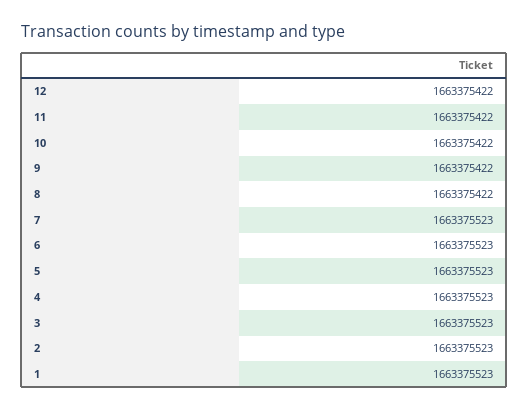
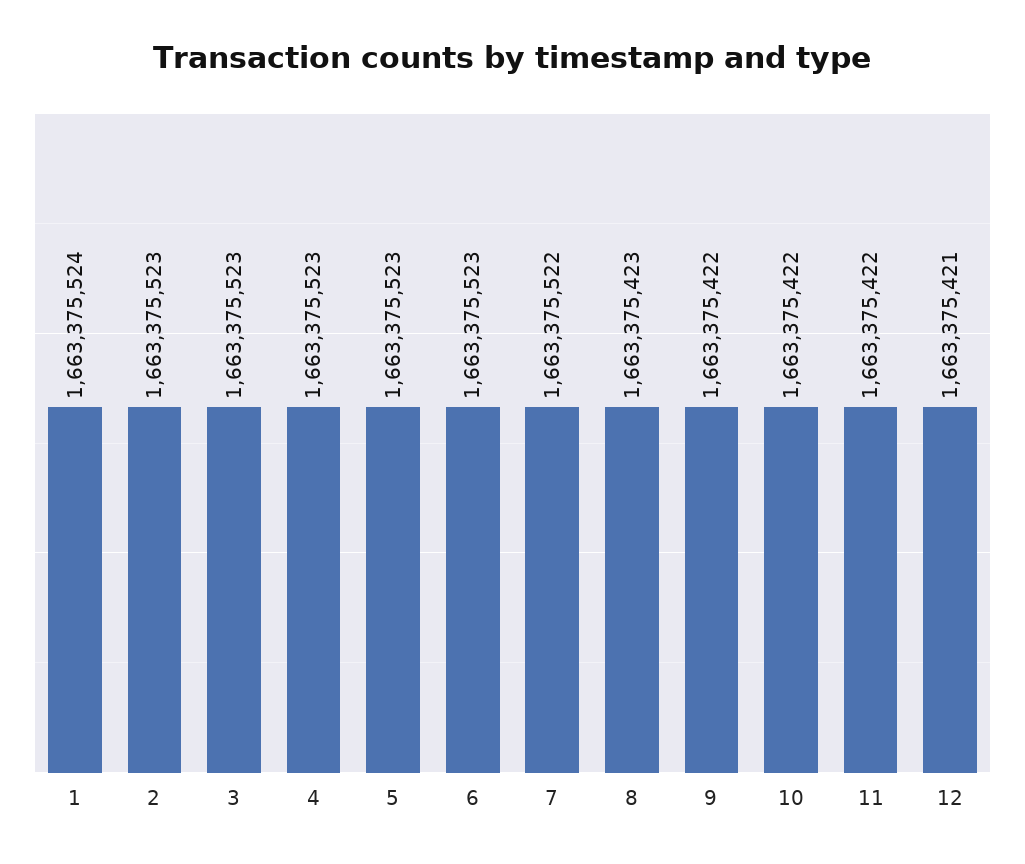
  {
-   "12": 1663375422,
+   "12": 1663375421,
    "11": 1663375422,
    "10": 1663375422,
    "9": 1663375422,
-   "8": 1663375422,
+   "8": 1663375423,
-   "7": 1663375523,
+   "7": 1663375522,
    "6": 1663375523,
    "5": 1663375523,
    "4": 1663375523,
    "3": 1663375523,
    "2": 1663375523,
-   "1": 1663375523
+   "1": 1663375524
  }

